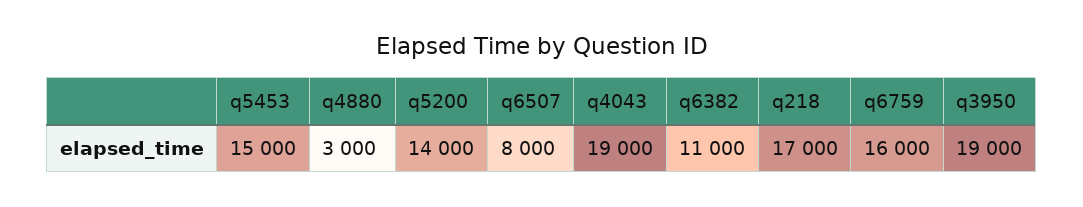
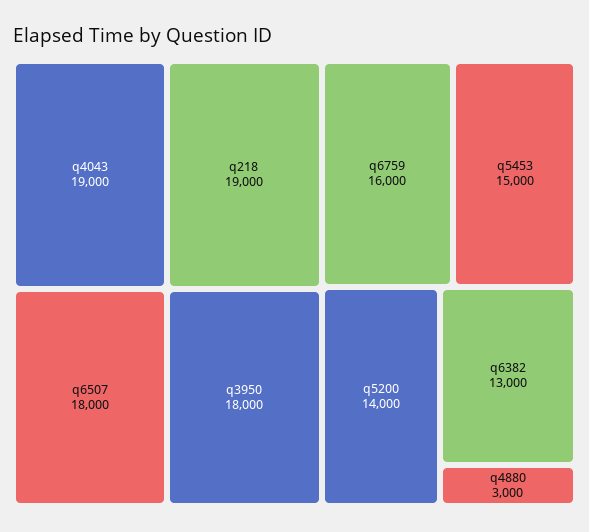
  {
    "q5453": 15000,
    "q4880": 3000,
    "q5200": 14000,
-   "q6507": 8000,
+   "q6507": 18000,
    "q4043": 19000,
-   "q6382": 11000,
+   "q6382": 13000,
-   "q218": 17000,
+   "q218": 19000,
    "q6759": 16000,
-   "q3950": 19000
+   "q3950": 18000
  }

